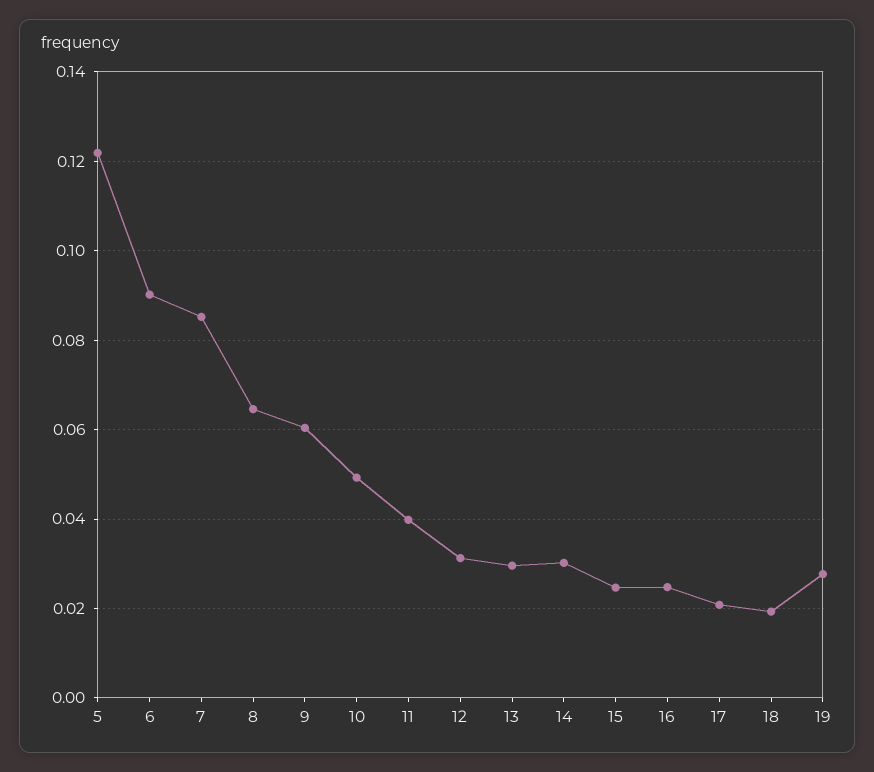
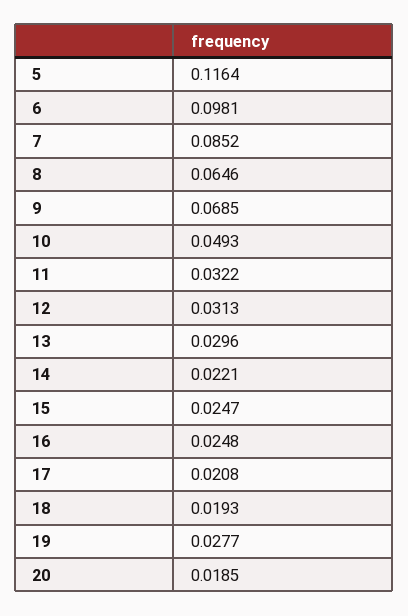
  {
-   "5": 0.122,
+   "5": 0.1164,
-   "6": 0.09,
+   "6": 0.0981,
    "7": 0.0852,
    "8": 0.0646,
-   "9": 0.06,
+   "9": 0.0685,
    "10": 0.0493,
-   "11": 0.04,
+   "11": 0.0322,
    "12": 0.0313,
    "13": 0.0296,
-   "14": 0.03,
+   "14": 0.0221,
    "15": 0.0247,
    "16": 0.0248,
    "17": 0.0208,
    "18": 0.0193,
-   "19": 0.0277
+   "19": 0.0277,
+   "20": 0.0185
  }

